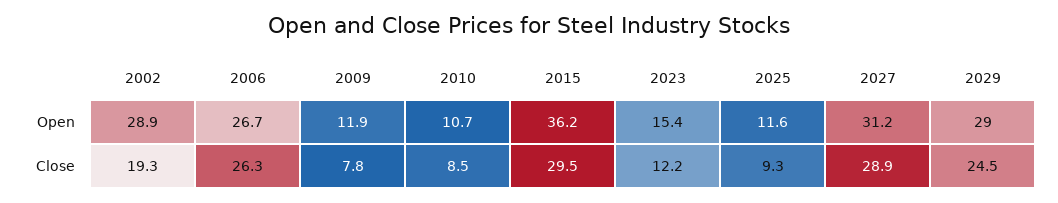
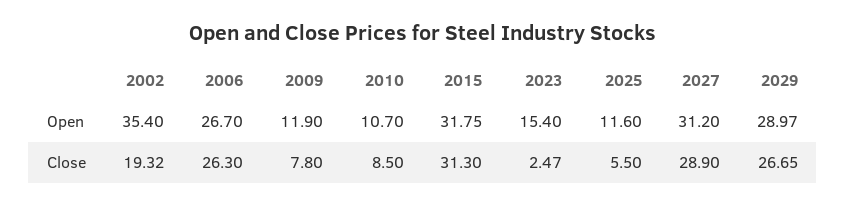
  {
    "2002": {
-     "Open": 28.9,
+     "Open": 35.4,
      "Close": 19.32
    },
    "2006": {
      "Open": 26.7,
      "Close": 26.3
    },
    "2009": {
      "Open": 11.9,
      "Close": 7.8
    },
    "2010": {
      "Open": 10.7,
      "Close": 8.5
    },
    "2015": {
-     "Open": 36.2,
+     "Open": 31.75,
-     "Close": 29.5
+     "Close": 31.3
    },
    "2023": {
      "Open": 15.4,
-     "Close": 12.2
+     "Close": 2.47
    },
    "2025": {
      "Open": 11.6,
-     "Close": 9.3
+     "Close": 5.5
    },
    "2027": {
      "Open": 31.2,
      "Close": 28.9
    },
    "2029": {
      "Open": 28.97,
-     "Close": 24.5
+     "Close": 26.65
    }
  }

